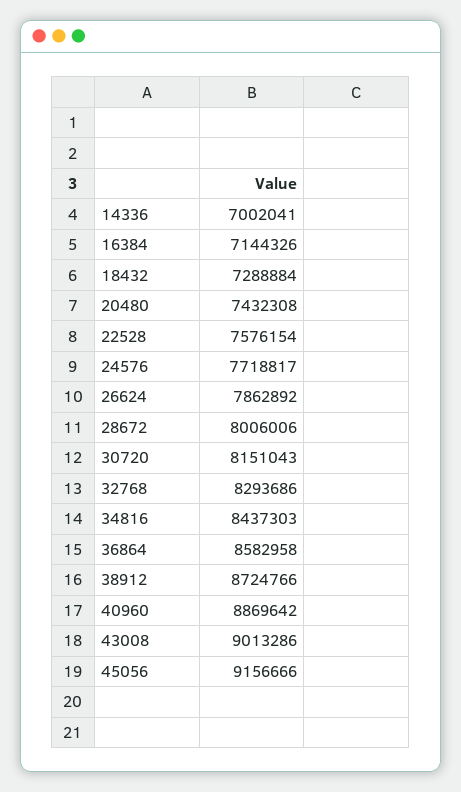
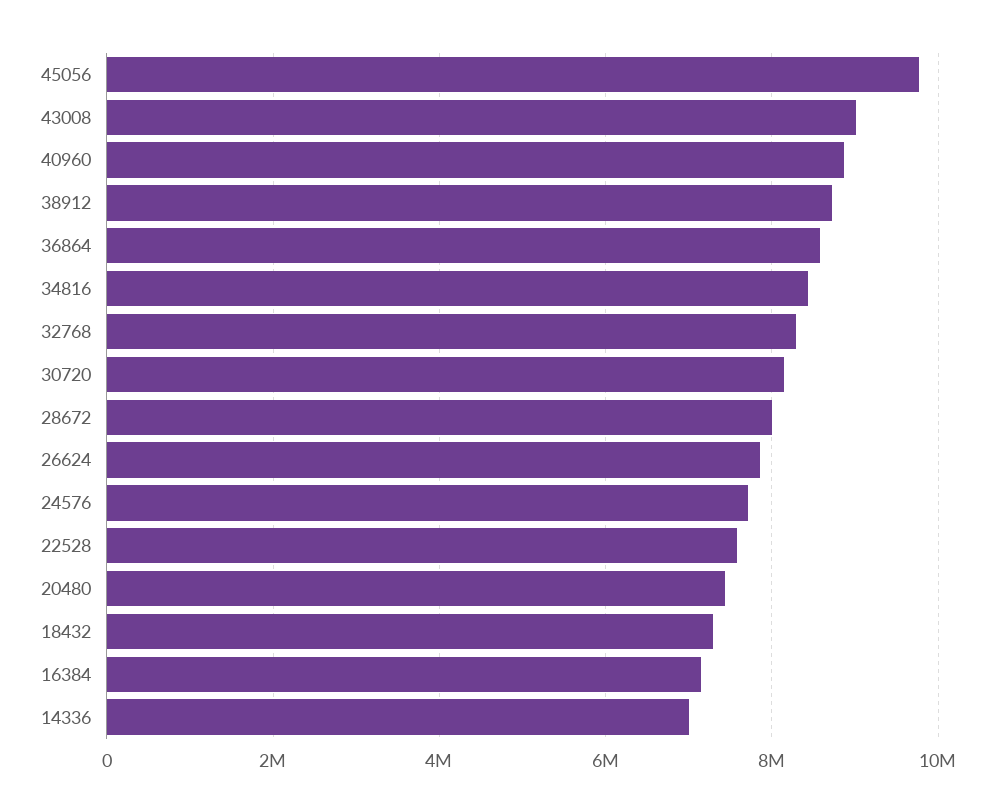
  {
    "14336": 7002041,
    "16384": 7144326,
    "18432": 7288884,
    "20480": 7432308,
    "22528": 7576154,
    "24576": 7718817,
    "26624": 7862892,
    "28672": 8006006,
    "30720": 8151043,
    "32768": 8293686,
    "34816": 8437303,
    "36864": 8582958,
    "38912": 8724766,
    "40960": 8869642,
    "43008": 9013286,
-   "45056": 9156666
+   "45056": 9800000
  }

